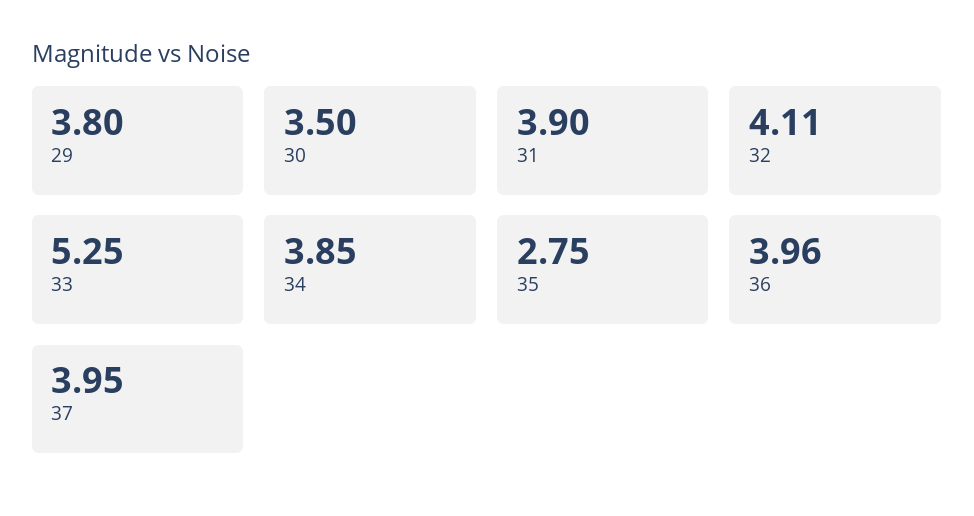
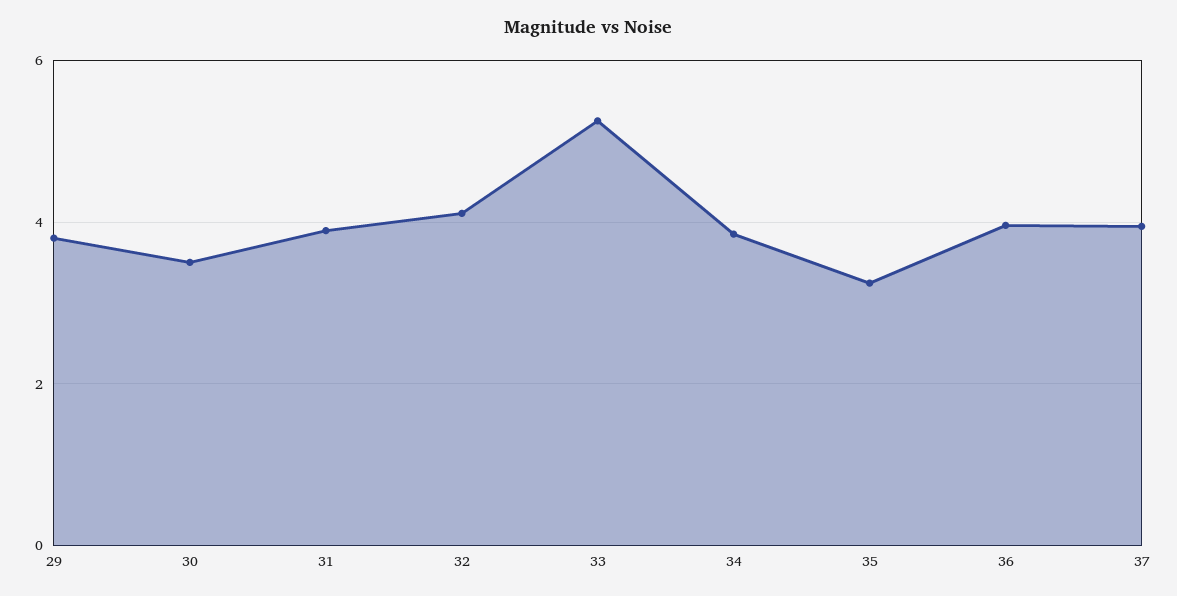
  {
    "29": 3.8,
    "30": 3.5,
    "31": 3.9,
    "32": 4.11,
    "33": 5.25,
    "34": 3.85,
-   "35": 2.75,
+   "35": 3.2,
    "36": 3.96,
    "37": 3.95
  }

